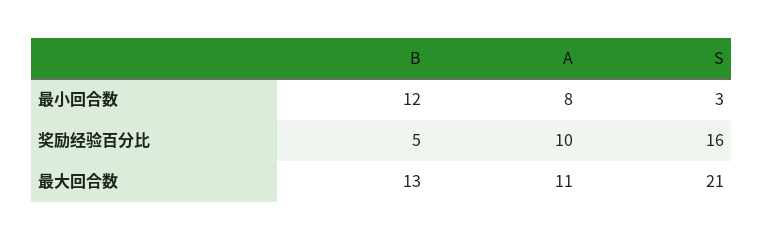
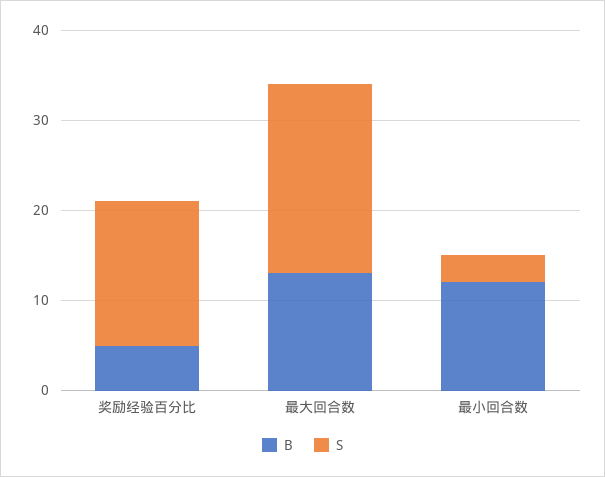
  {
    "B": {
      "最小回合数": 12,
      "奖励经验百分比": 5,
      "最大回合数": 13
    },
-   "A": {
-     "最小回合数": 8,
-     "奖励经验百分比": 10,
-     "最大回合数": 11
-   },
    "S": {
      "最小回合数": 3,
      "奖励经验百分比": 16,
      "最大回合数": 21
    }
  }

